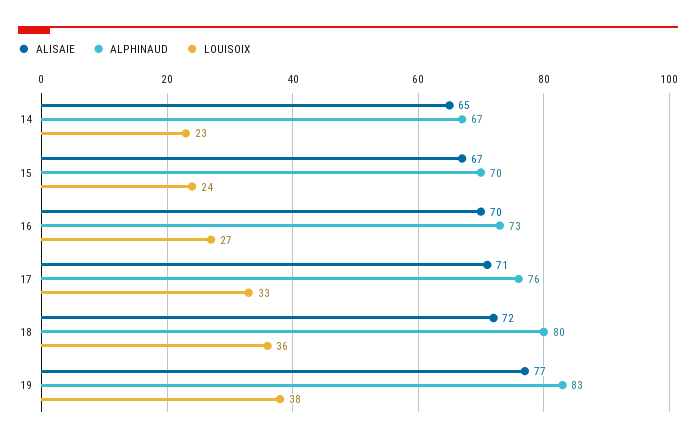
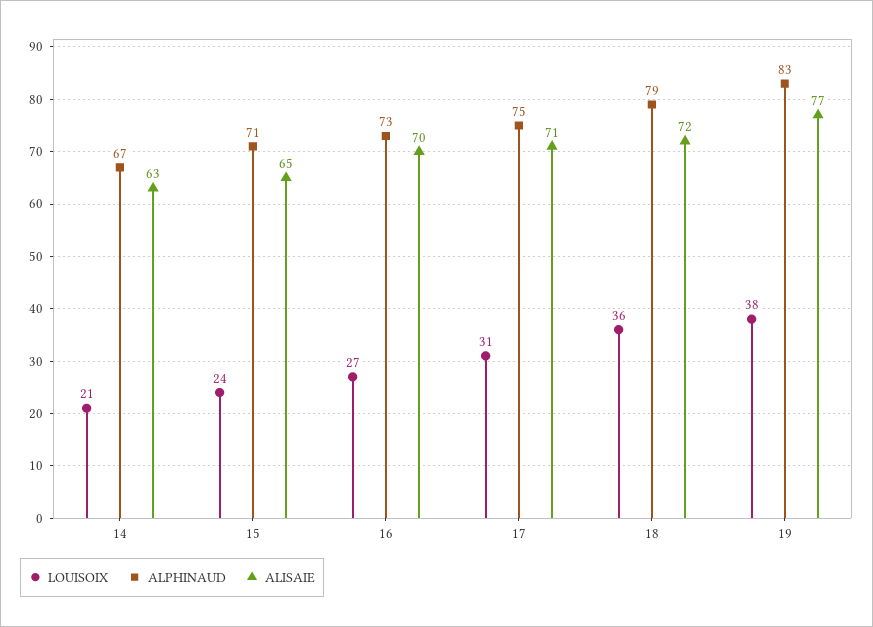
  {
    "ALISAIE": {
-     "14": 65,
+     "14": 63,
-     "15": 67,
+     "15": 65,
      "16": 70,
      "17": 71,
      "18": 72,
      "19": 77
    },
    "ALPHINAUD": {
      "14": 67,
-     "15": 70,
+     "15": 71,
      "16": 73,
-     "17": 76,
+     "17": 75,
-     "18": 80,
+     "18": 79,
      "19": 83
    },
    "LOUISOIX": {
-     "14": 23,
+     "14": 21,
      "15": 24,
      "16": 27,
-     "17": 33,
+     "17": 31,
      "18": 36,
      "19": 38
    }
  }

